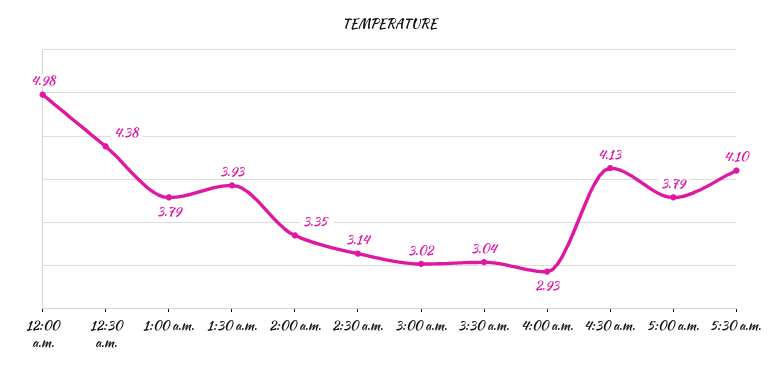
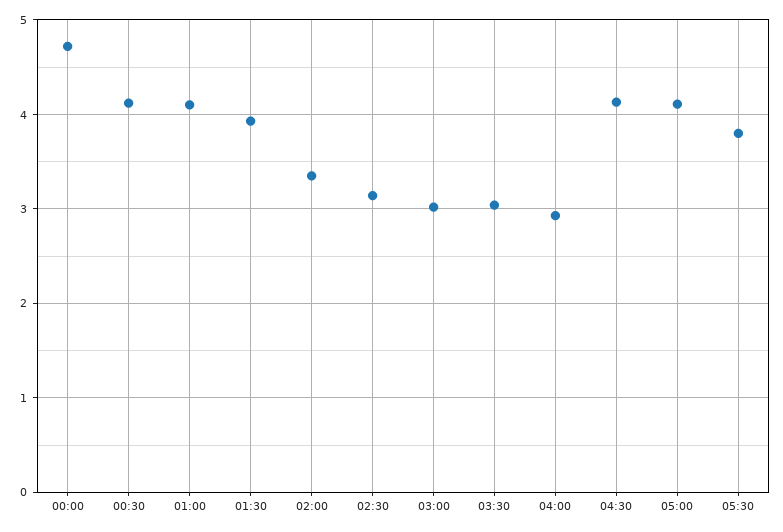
  {
-   "12:00 a.m.": 4.98,
+   "12:00 a.m.": 4.7,
-   "12:30 a.m.": 4.38,
+   "12:30 a.m.": 4.1,
-   "1:00 a.m.": 3.79,
+   "1:00 a.m.": 4.1,
    "1:30 a.m.": 3.93,
    "2:00 a.m.": 3.35,
    "2:30 a.m.": 3.14,
    "3:00 a.m.": 3.02,
    "3:30 a.m.": 3.04,
    "4:00 a.m.": 2.93,
    "4:30 a.m.": 4.13,
-   "5:00 a.m.": 3.79,
+   "5:00 a.m.": 4.1,
-   "5:30 a.m.": 4.1
+   "5:30 a.m.": 3.8
  }

